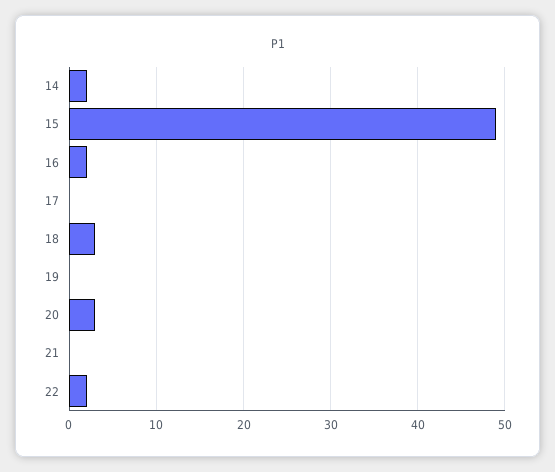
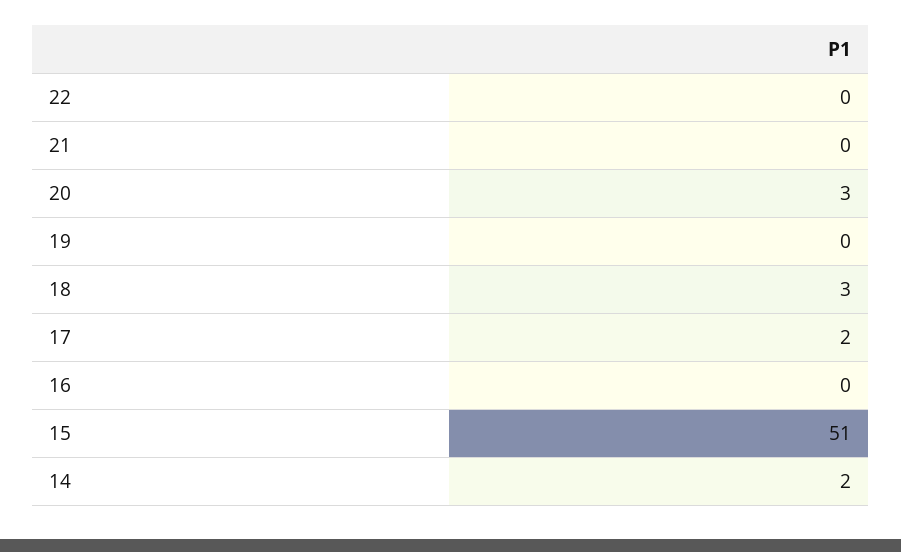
  {
    "14": 2,
-   "15": 49,
+   "15": 51,
-   "16": 2,
+   "16": 0,
-   "17": 0,
+   "17": 2,
    "18": 3,
    "19": 0,
    "20": 3,
    "21": 0,
-   "22": 2
+   "22": 0
  }

